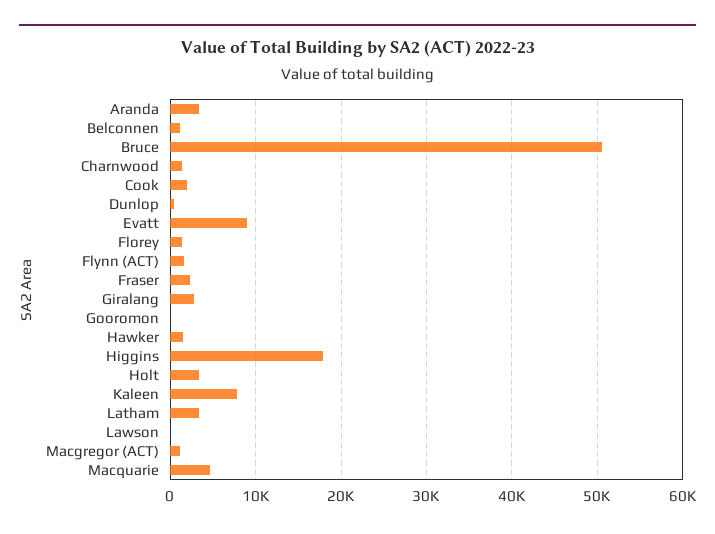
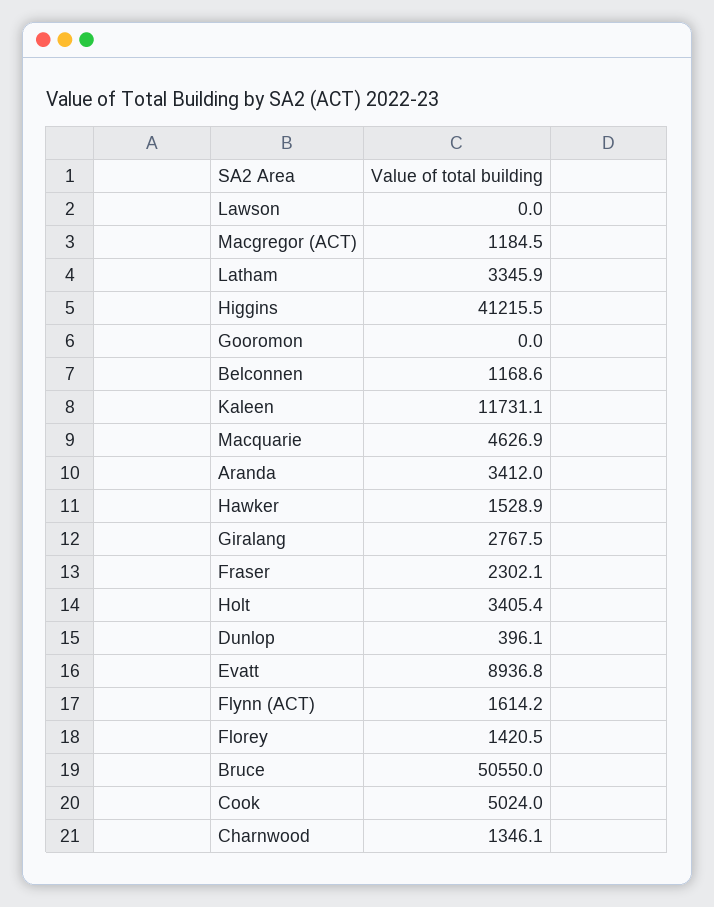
  {
    "Aranda": 3412,
    "Belconnen": 1168.6,
    "Bruce": 50550,
    "Charnwood": 1346.1,
-   "Cook": 2000,
+   "Cook": 5024,
    "Dunlop": 396.1,
    "Evatt": 8936.8,
    "Florey": 1420.5,
    "Flynn (ACT)": 1614.2,
    "Fraser": 2302.1,
    "Giralang": 2767.5,
    "Gooromon": 0,
    "Hawker": 1528.9,
-   "Higgins": 18000,
+   "Higgins": 41215.5,
    "Holt": 3405.4,
-   "Kaleen": 8000,
+   "Kaleen": 11731.1,
    "Latham": 3345.9,
    "Lawson": 0,
    "Macgregor (ACT)": 1184.5,
    "Macquarie": 4626.9
  }

